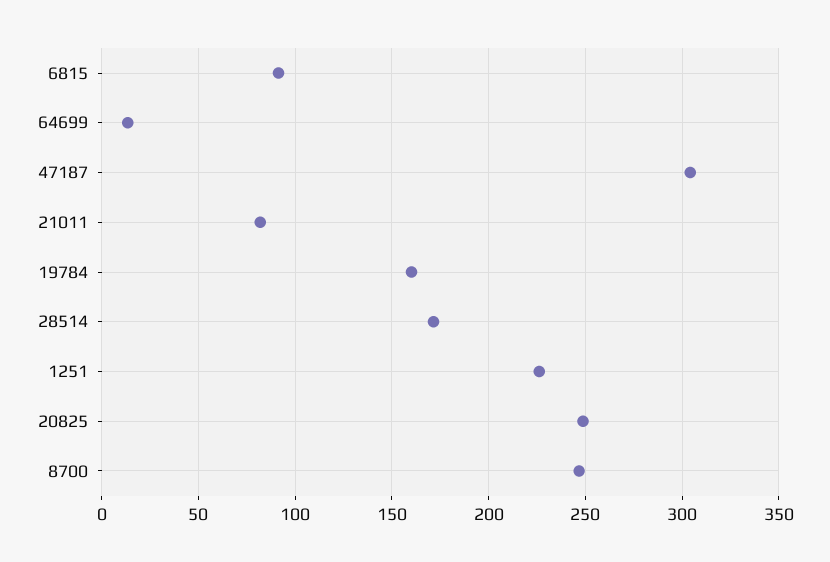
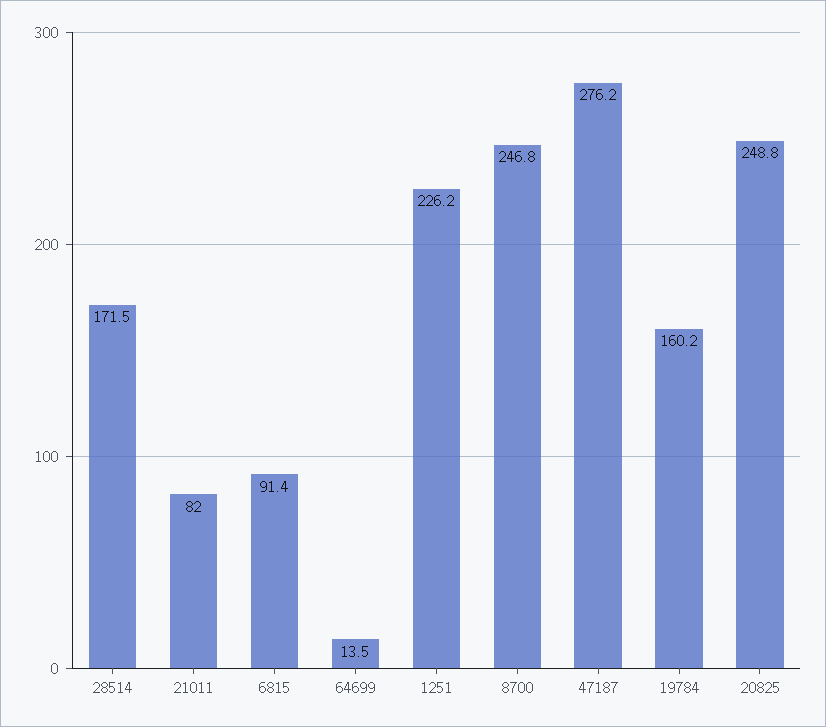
  {
    "6815": 91.4,
    "64699": 13.5,
-   "47187": 305,
+   "47187": 276.2,
    "21011": 82,
    "19784": 160.2,
    "28514": 171.5,
    "1251": 226.2,
    "20825": 248.8,
    "8700": 246.8
  }

